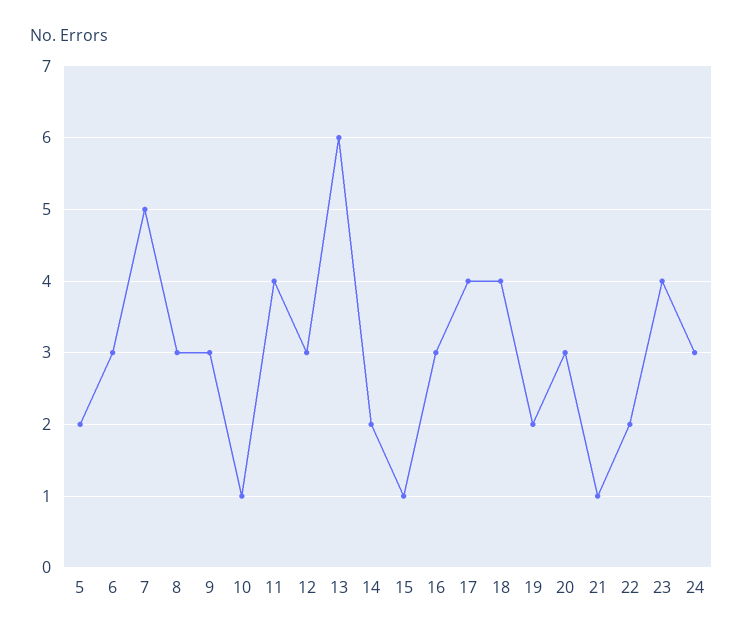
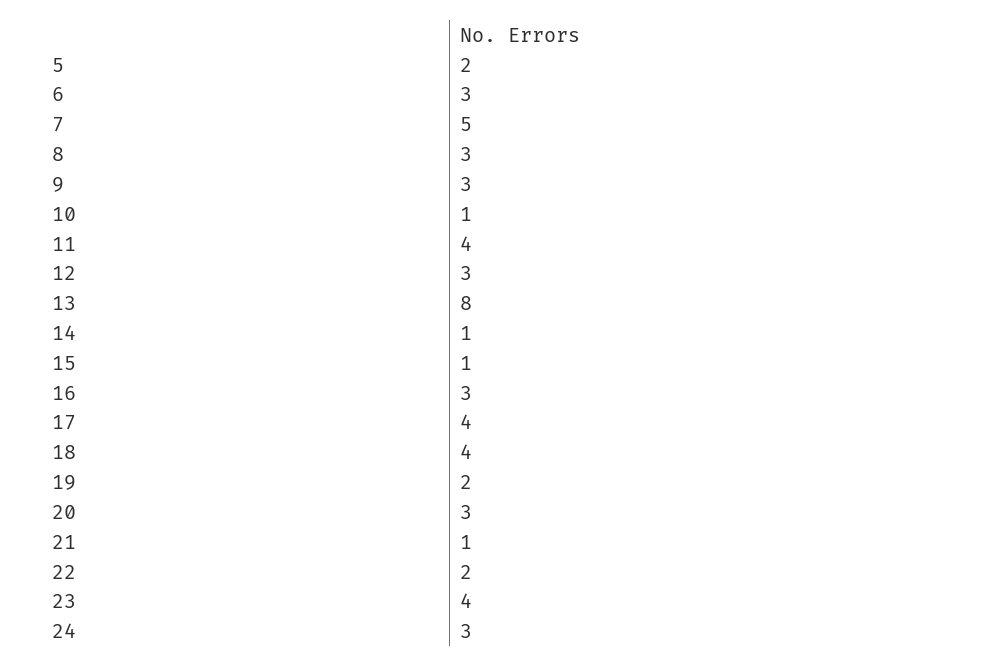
  {
    "5": 2,
    "6": 3,
    "7": 5,
    "8": 3,
    "9": 3,
    "10": 1,
    "11": 4,
    "12": 3,
-   "13": 6,
+   "13": 8,
-   "14": 2,
+   "14": 1,
    "15": 1,
    "16": 3,
    "17": 4,
    "18": 4,
    "19": 2,
    "20": 3,
    "21": 1,
    "22": 2,
    "23": 4,
    "24": 3
  }

